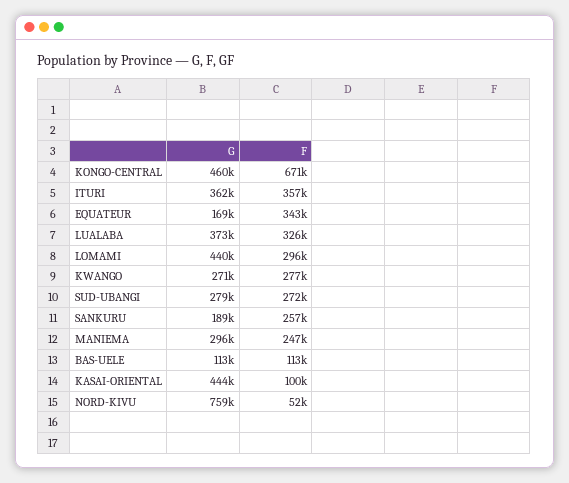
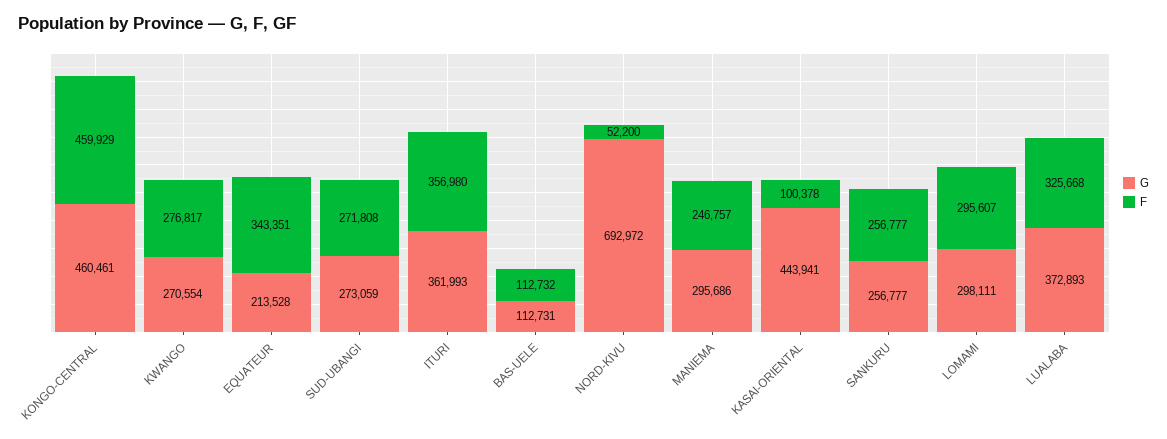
  {
    "G": {
      "KONGO-CENTRAL": 460461,
      "ITURI": 361993,
-     "EQUATEUR": 169000,
+     "EQUATEUR": 213528,
      "LUALABA": 372893,
-     "LOMAMI": 440000,
+     "LOMAMI": 298111,
      "KWANGO": 270554,
-     "SUD-UBANGI": 279000,
+     "SUD-UBANGI": 273059,
-     "SANKURU": 189000,
+     "SANKURU": 256777,
      "MANIEMA": 295686,
      "BAS-UELE": 112731,
      "KASAI-ORIENTAL": 443941,
-     "NORD-KIVU": 759000
+     "NORD-KIVU": 692972
    },
    "F": {
-     "KONGO-CENTRAL": 671000,
+     "KONGO-CENTRAL": 459929,
      "ITURI": 356980,
      "EQUATEUR": 343351,
      "LUALABA": 325668,
      "LOMAMI": 295607,
      "KWANGO": 276817,
      "SUD-UBANGI": 271808,
      "SANKURU": 256777,
      "MANIEMA": 246757,
      "BAS-UELE": 112732,
      "KASAI-ORIENTAL": 100378,
      "NORD-KIVU": 52200
    }
  }

